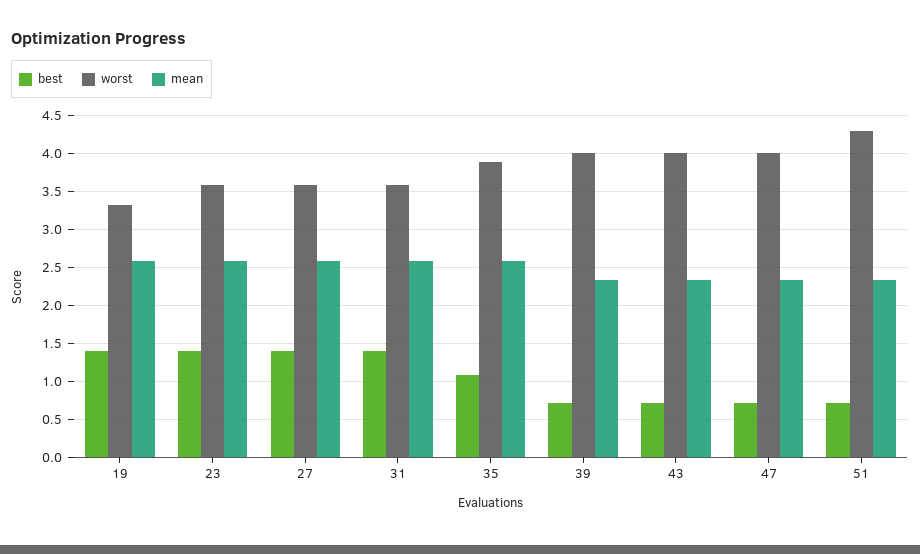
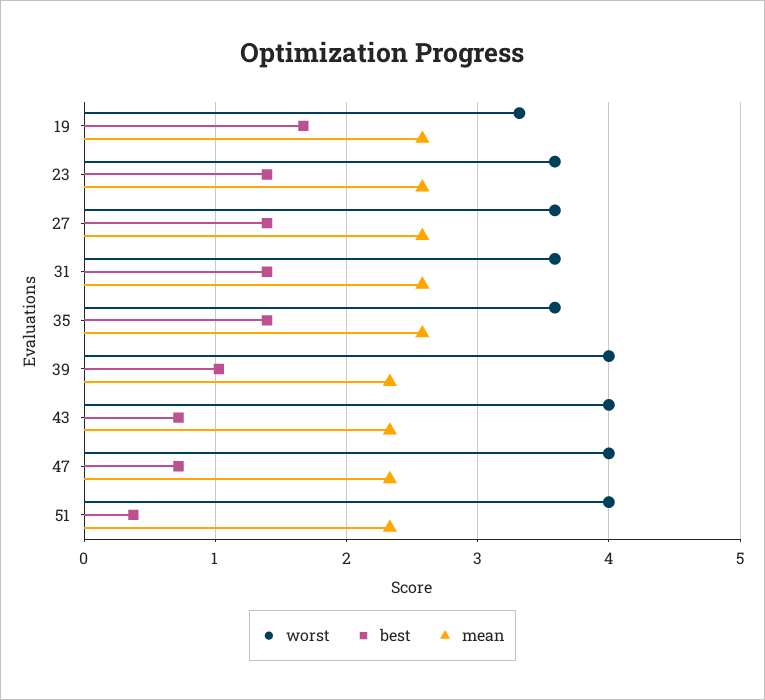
  {
    "best": {
-     "19": 1.4,
+     "19": 1.7,
      "23": 1.4,
      "27": 1.4,
      "31": 1.4,
-     "35": 1.1,
+     "35": 1.4,
-     "39": 0.7,
+     "39": 1,
      "43": 0.7,
      "47": 0.7,
-     "51": 0.7
+     "51": 0.4
    },
    "worst": {
      "19": 3.3,
      "23": 3.6,
      "27": 3.6,
      "31": 3.6,
-     "35": 3.9,
+     "35": 3.6,
      "39": 4,
      "43": 4,
      "47": 4,
-     "51": 4.3
+     "51": 4
    },
    "mean": {
      "19": 2.6,
      "23": 2.6,
      "27": 2.6,
      "31": 2.6,
      "35": 2.6,
      "39": 2.3,
      "43": 2.3,
      "47": 2.3,
      "51": 2.3
    }
  }

